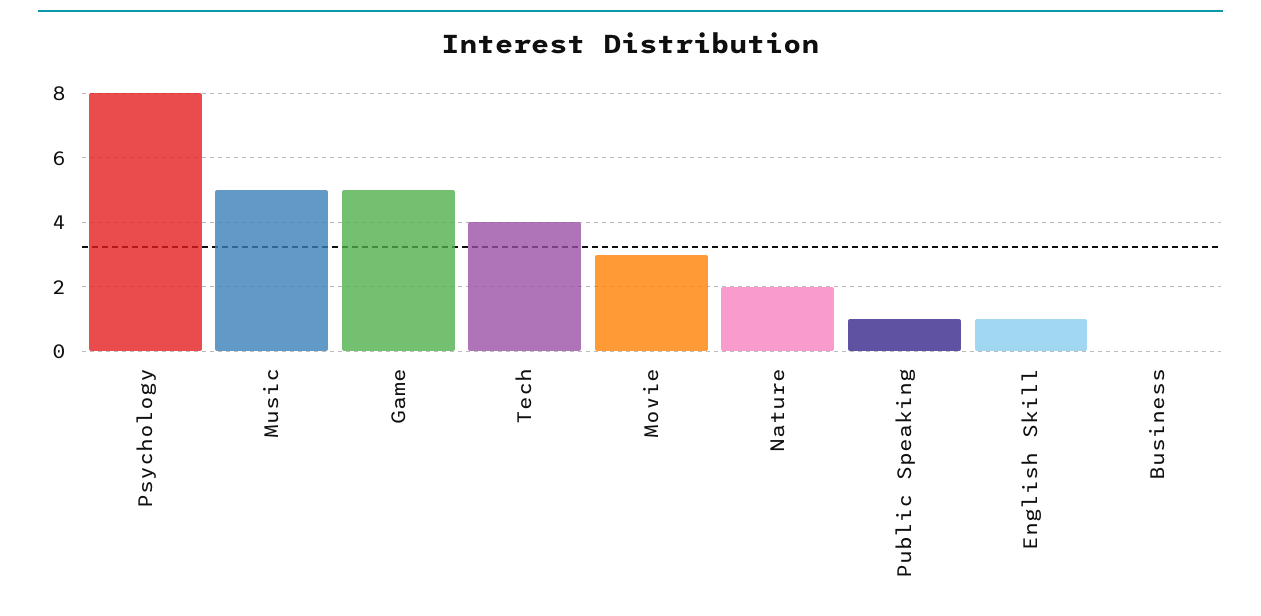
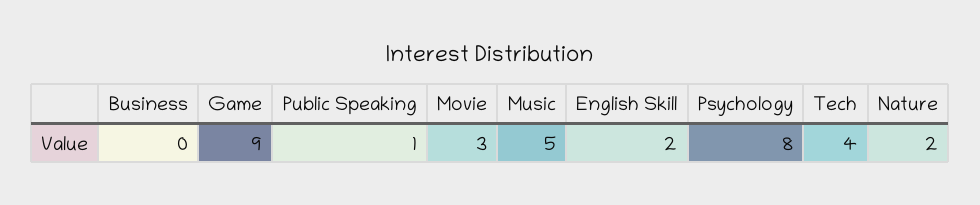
  {
    "Psychology": 8,
    "Music": 5,
-   "Game": 5,
+   "Game": 9,
    "Tech": 4,
    "Movie": 3,
    "Nature": 2,
    "Public Speaking": 1,
-   "English Skill": 1,
+   "English Skill": 2,
    "Business": 0
  }

